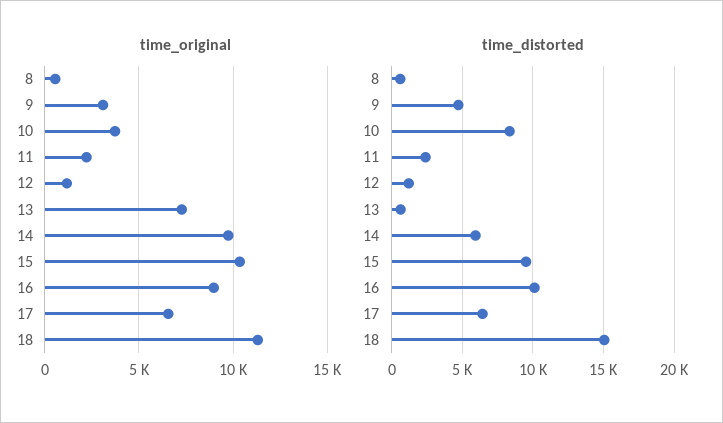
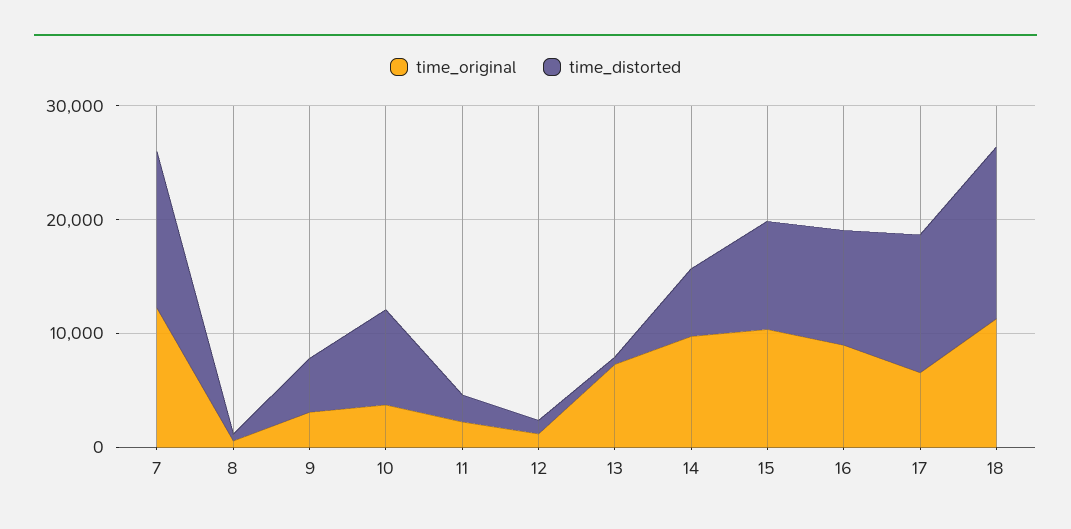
  {
    "time_original": {
      "8": 500,
      "9": 3000,
      "10": 3500,
      "11": 2000,
      "12": 1000,
      "13": 7500,
      "14": 9500,
      "15": 10500,
      "16": 9000,
      "17": 6500,
-     "18": 11500
+     "18": 11500,
+     "7": 12000
    },
    "time_distorted": {
      "8": 500,
      "9": 4500,
      "10": 8500,
      "11": 2500,
      "12": 1000,
      "13": 500,
      "14": 6000,
      "15": 9500,
      "16": 10000,
-     "17": 6500,
+     "17": 12000,
-     "18": 15000
+     "18": 15000,
+     "7": 14000
    }
  }

